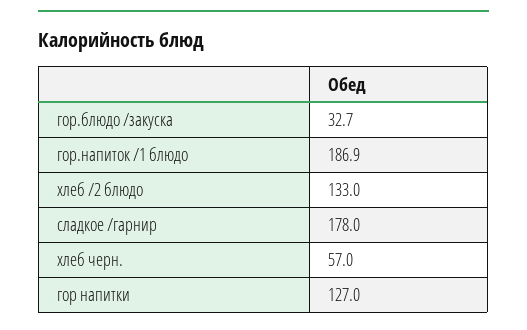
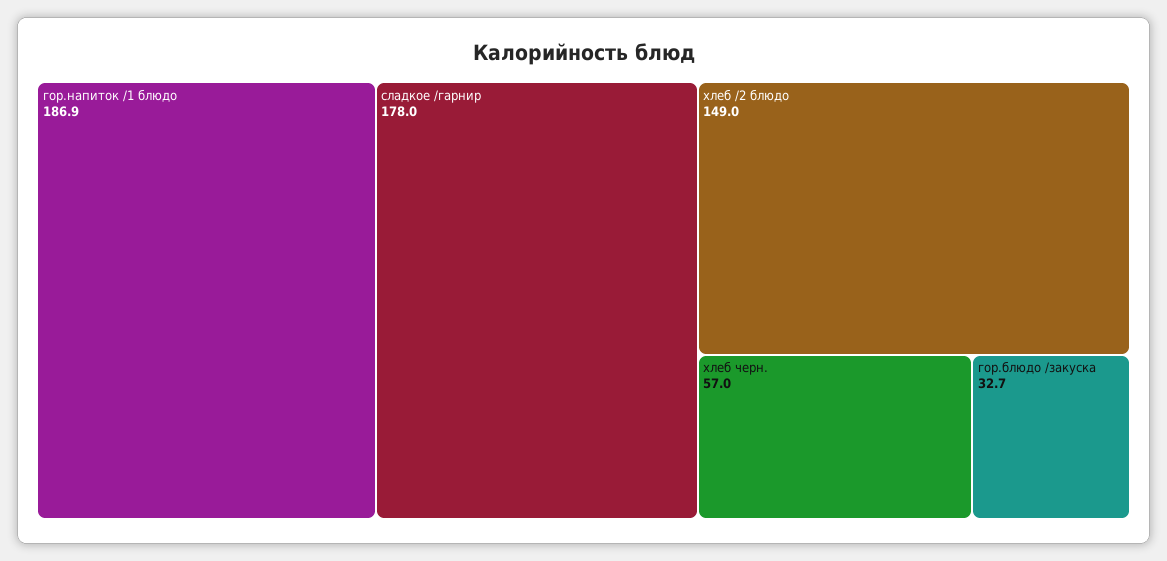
  {
    "гор.блюдо /закуска": 32.7,
    "гор.напиток /1 блюдо": 186.9,
-   "хлеб /2 блюдо": 133,
+   "хлеб /2 блюдо": 149,
    "сладкое /гарнир": 178,
-   "хлеб черн.": 57,
+   "хлеб черн.": 57
-   "гор напитки": 127
  }

